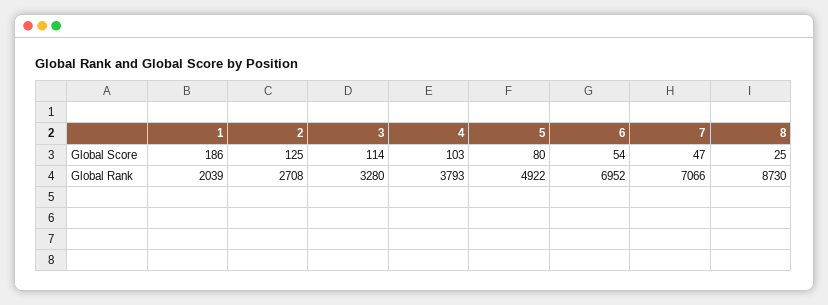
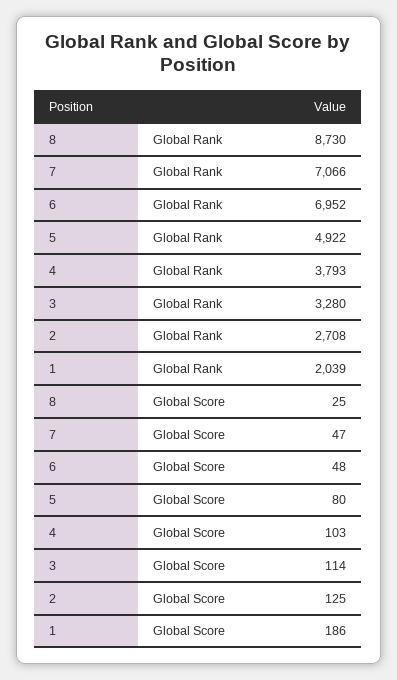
  {
    "1": {
      "Global Score": 186,
      "Global Rank": 2039
    },
    "2": {
      "Global Score": 125,
      "Global Rank": 2708
    },
    "3": {
      "Global Score": 114,
      "Global Rank": 3280
    },
    "4": {
      "Global Score": 103,
      "Global Rank": 3793
    },
    "5": {
      "Global Score": 80,
      "Global Rank": 4922
    },
    "6": {
-     "Global Score": 54,
+     "Global Score": 48,
      "Global Rank": 6952
    },
    "7": {
      "Global Score": 47,
      "Global Rank": 7066
    },
    "8": {
      "Global Score": 25,
      "Global Rank": 8730
    }
  }

